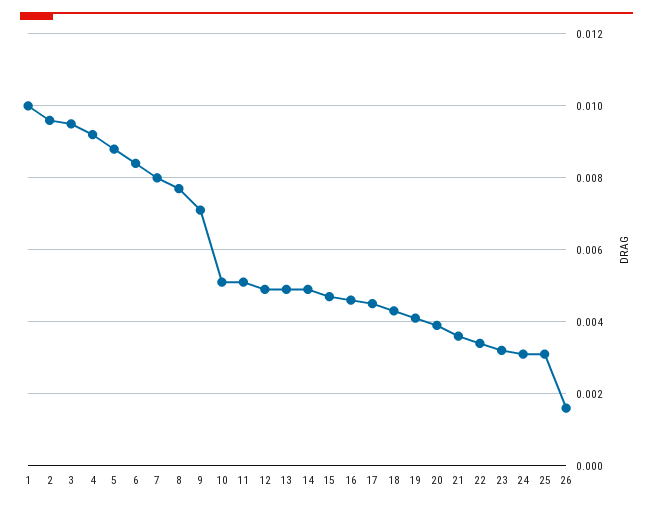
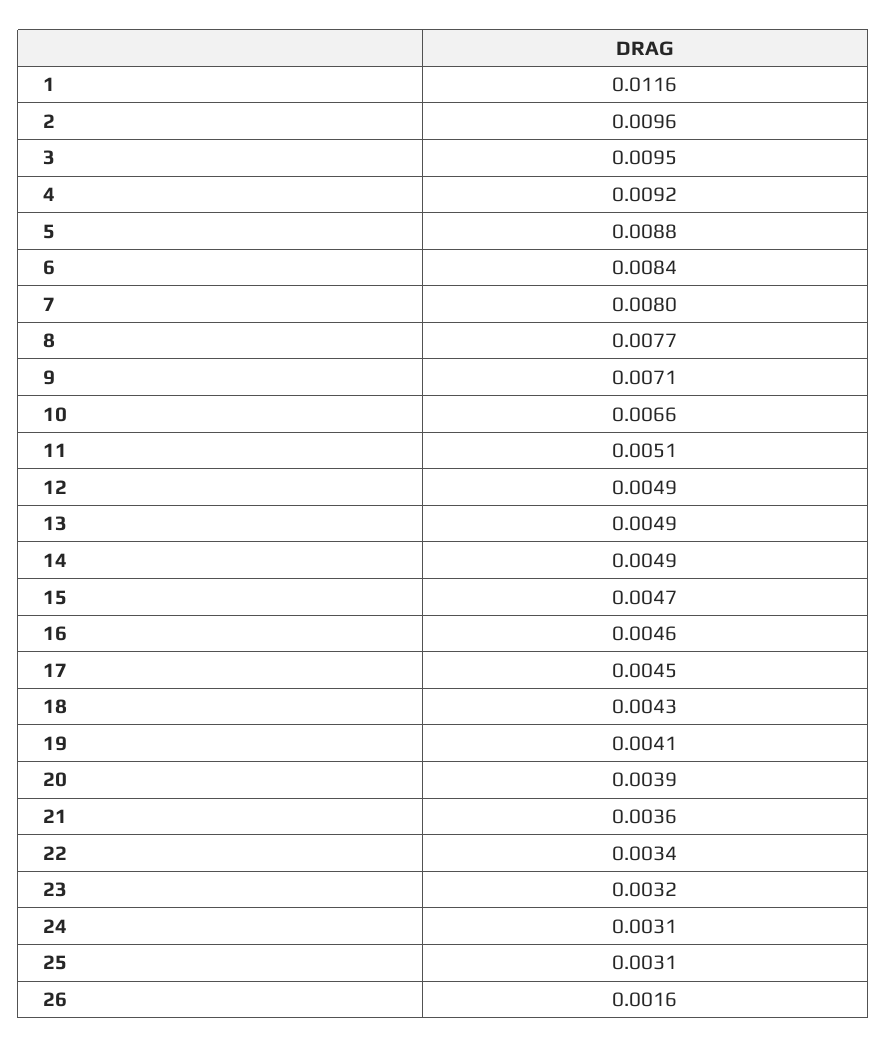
  {
-   "1": 0.01,
+   "1": 0.0116,
    "2": 0.0096,
    "3": 0.0095,
    "4": 0.0092,
    "5": 0.0088,
    "6": 0.0084,
    "7": 0.008,
    "8": 0.0077,
    "9": 0.0071,
-   "10": 0.005,
+   "10": 0.0066,
    "11": 0.0051,
    "12": 0.0049,
    "13": 0.0049,
    "14": 0.0049,
    "15": 0.0047,
    "16": 0.0046,
    "17": 0.0045,
    "18": 0.0043,
    "19": 0.0041,
    "20": 0.0039,
    "21": 0.0036,
    "22": 0.0034,
    "23": 0.0032,
    "24": 0.0031,
    "25": 0.0031,
    "26": 0.0016
  }

